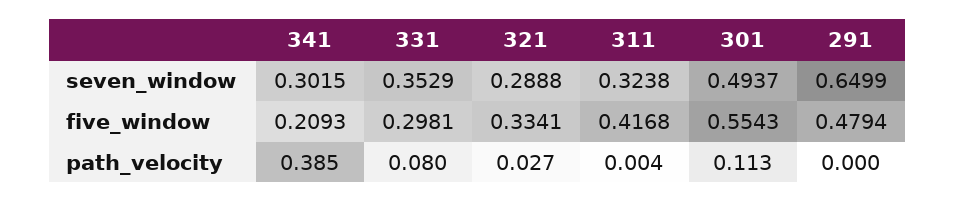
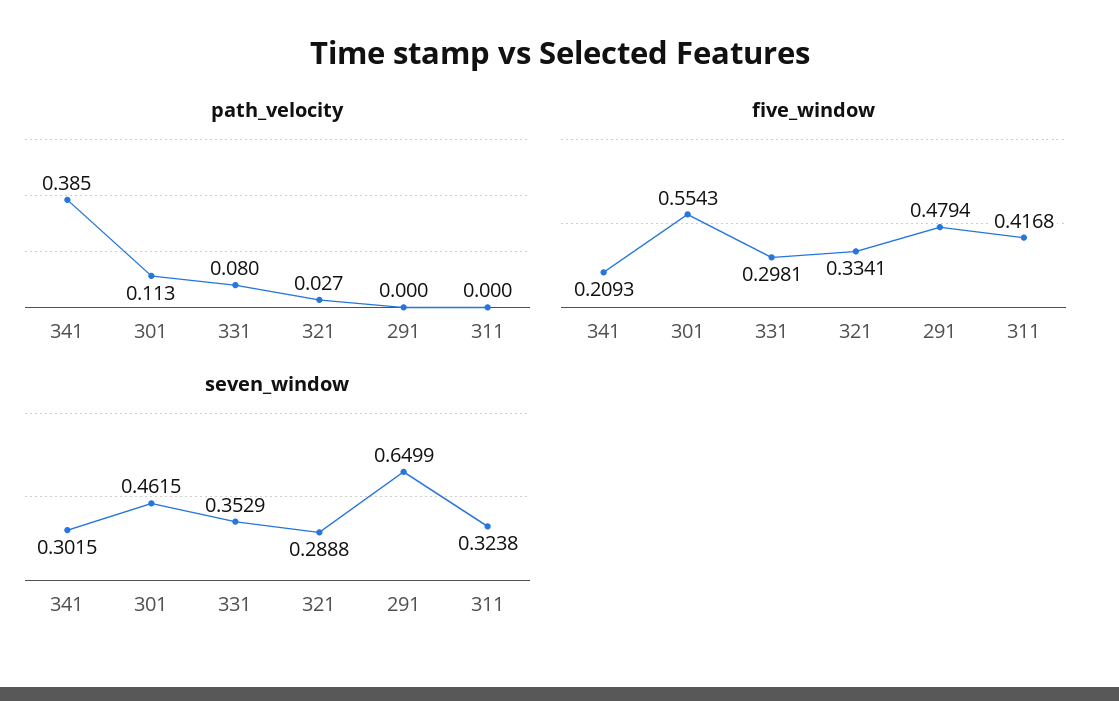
  {
    "seven_window": {
      "341": 0.3015,
      "331": 0.3529,
      "321": 0.2888,
      "311": 0.3238,
-     "301": 0.4937,
+     "301": 0.4615,
      "291": 0.6499
    },
    "five_window": {
      "341": 0.2093,
      "331": 0.2981,
      "321": 0.3341,
      "311": 0.4168,
      "301": 0.5543,
      "291": 0.4794
    },
    "path_velocity": {
      "341": 0.385,
      "331": 0.08,
      "321": 0.027,
-     "311": 0.004,
+     "311": 0,
      "301": 0.113,
      "291": 0
    }
  }

